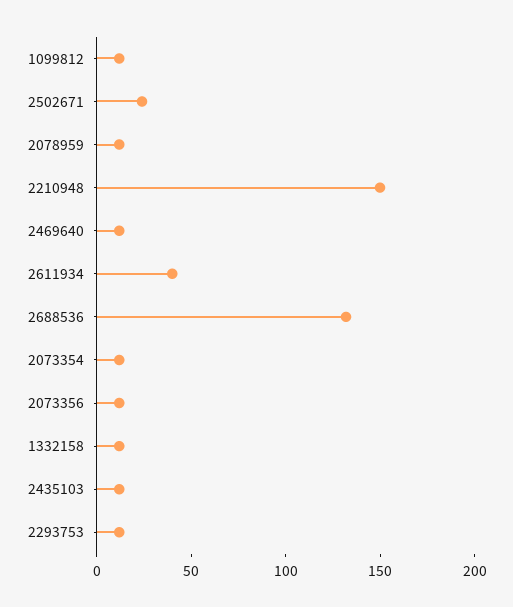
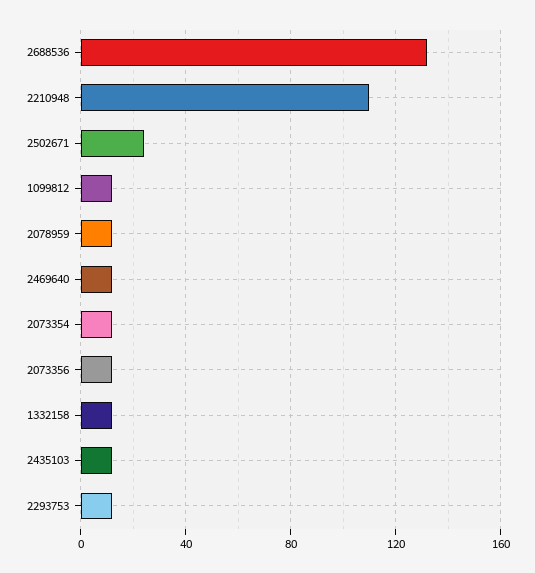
  {
    "1099812": 10,
    "2502671": 25,
    "2078959": 10,
-   "2210948": 150,
+   "2210948": 110,
    "2469640": 10,
-   "2611934": 40,
    "2688536": 130,
    "2073354": 10,
    "2073356": 10,
    "1332158": 10,
    "2435103": 10,
    "2293753": 10
  }

